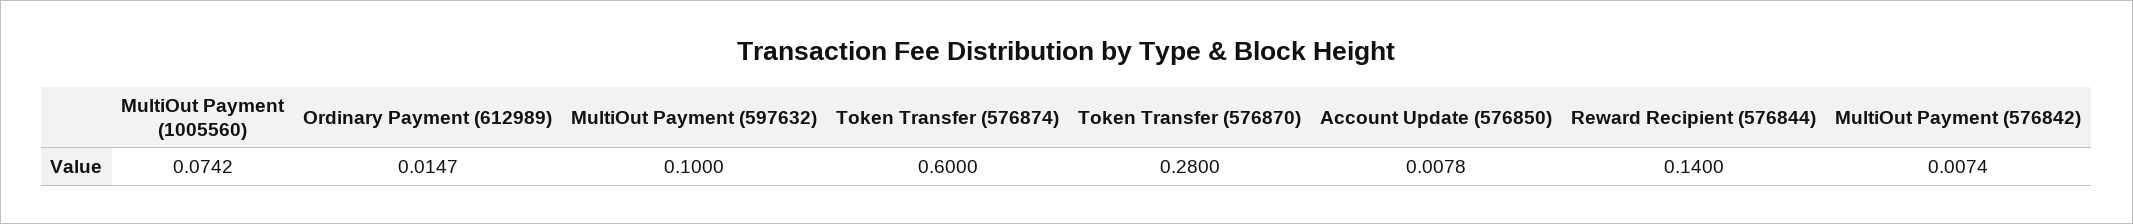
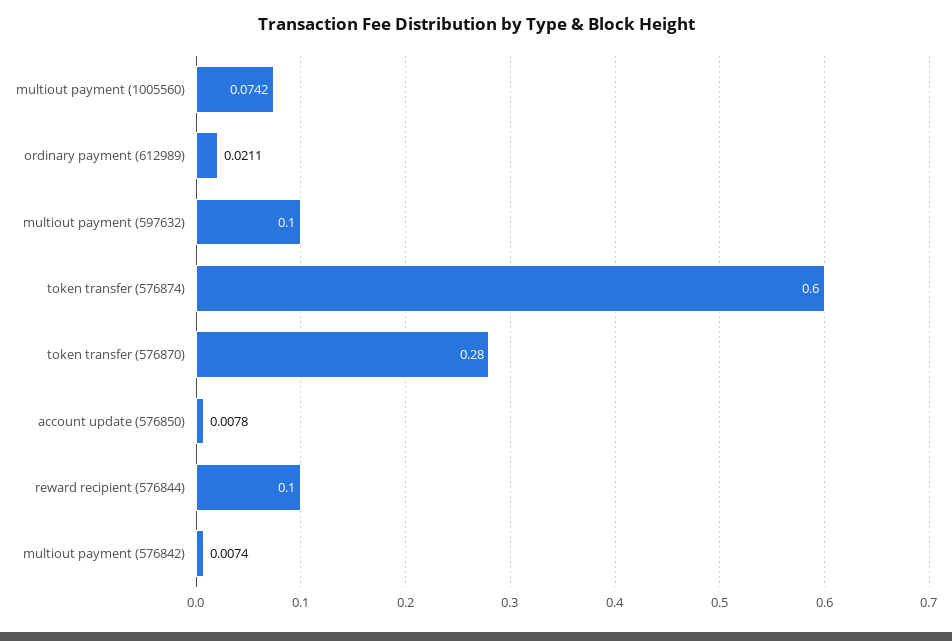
  {
    "MultiOut Payment (1005560)": 0.0742,
-   "Ordinary Payment (612989)": 0.0147,
+   "Ordinary Payment (612989)": 0.0211,
    "MultiOut Payment (597632)": 0.1,
    "Token Transfer (576874)": 0.6,
    "Token Transfer (576870)": 0.28,
    "Account Update (576850)": 0.0078,
-   "Reward Recipient (576844)": 0.14,
+   "Reward Recipient (576844)": 0.1,
    "MultiOut Payment (576842)": 0.0074
  }

